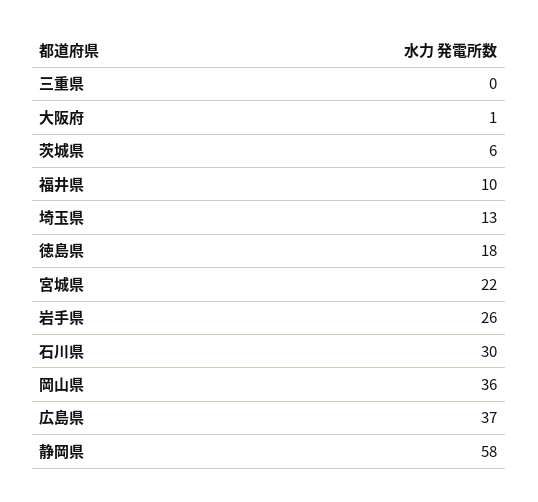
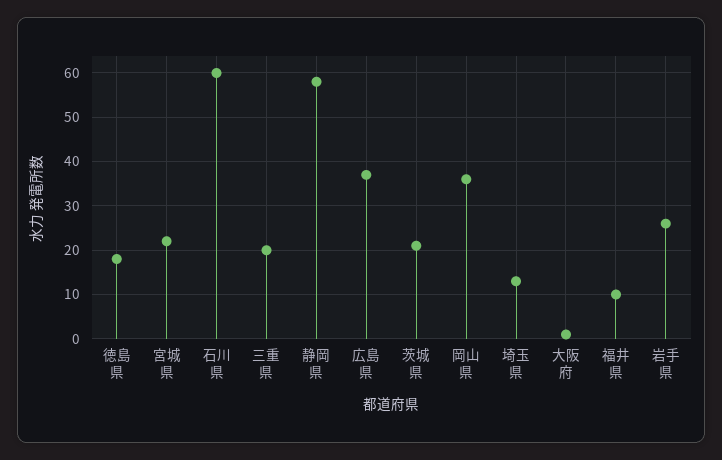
  {
-   "三重県": 0,
+   "三重県": 20,
    "大阪府": 1,
-   "茨城県": 6,
+   "茨城県": 20,
    "福井県": 10,
    "埼玉県": 13,
    "徳島県": 18,
    "宮城県": 22,
    "岩手県": 26,
-   "石川県": 30,
+   "石川県": 60,
    "岡山県": 36,
    "広島県": 37,
    "静岡県": 58
  }

